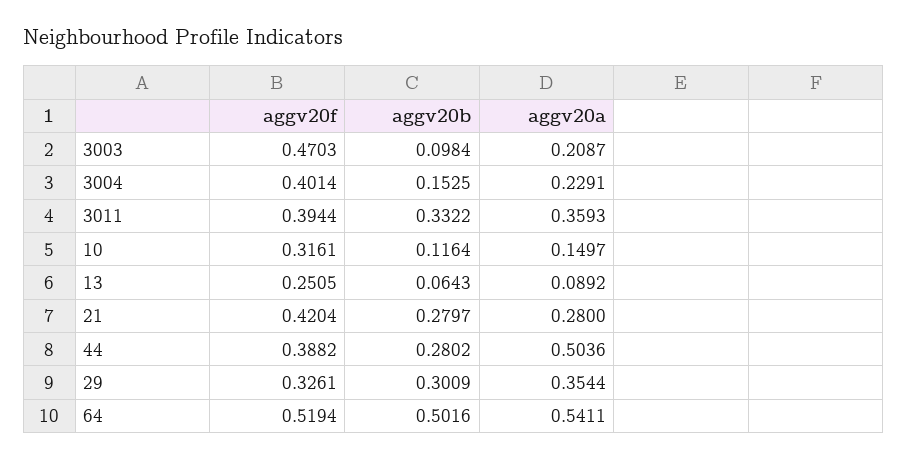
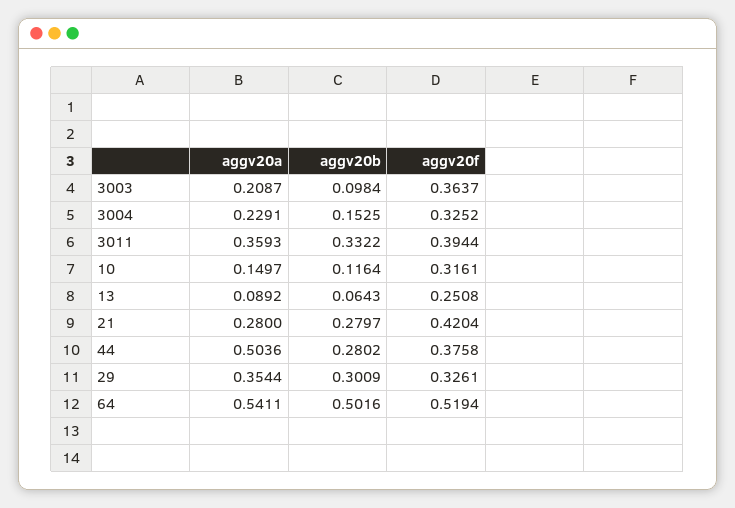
  {
    "aggv20f": {
-     "3003": 0.4703,
+     "3003": 0.3637,
-     "3004": 0.4014,
+     "3004": 0.3252,
      "3011": 0.3944,
      "10": 0.3161,
-     "13": 0.2505,
+     "13": 0.2508,
      "21": 0.4204,
-     "44": 0.3882,
+     "44": 0.3758,
      "29": 0.3261,
      "64": 0.5194
    },
    "aggv20b": {
      "3003": 0.0984,
      "3004": 0.1525,
      "3011": 0.3322,
      "10": 0.1164,
      "13": 0.0643,
      "21": 0.2797,
      "44": 0.2802,
      "29": 0.3009,
      "64": 0.5016
    },
    "aggv20a": {
      "3003": 0.2087,
      "3004": 0.2291,
      "3011": 0.3593,
      "10": 0.1497,
      "13": 0.0892,
      "21": 0.28,
      "44": 0.5036,
      "29": 0.3544,
      "64": 0.5411
    }
  }

